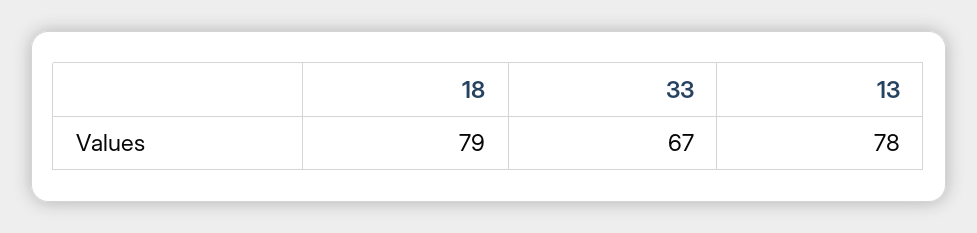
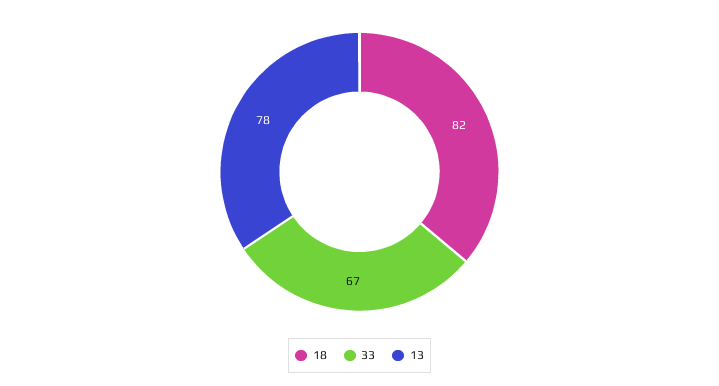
  {
-   "18": 79,
+   "18": 82,
    "33": 67,
    "13": 78
  }

